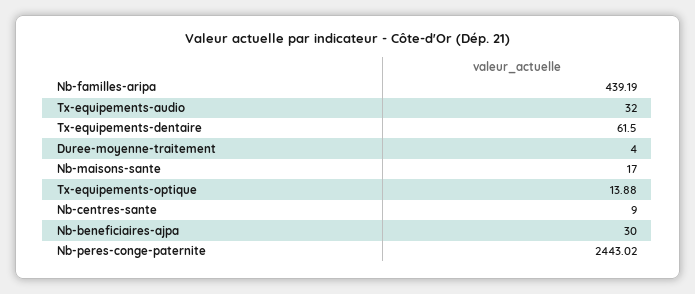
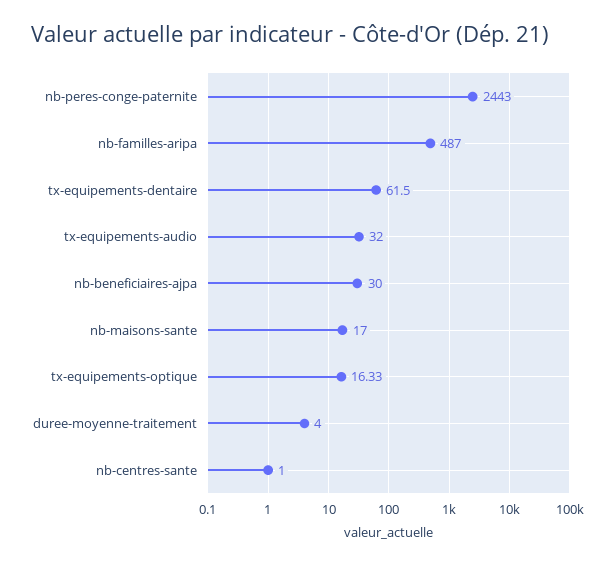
  {
-   "Nb-familles-aripa": 439.19,
+   "Nb-familles-aripa": 487,
    "Tx-equipements-audio": 32,
    "Tx-equipements-dentaire": 61.5,
    "Duree-moyenne-traitement": 4,
    "Nb-maisons-sante": 17,
-   "Tx-equipements-optique": 13.88,
+   "Tx-equipements-optique": 16.33,
-   "Nb-centres-sante": 9,
+   "Nb-centres-sante": 1,
    "Nb-beneficiaires-ajpa": 30,
-   "Nb-peres-conge-paternite": 2443.02
+   "Nb-peres-conge-paternite": 2443
  }

